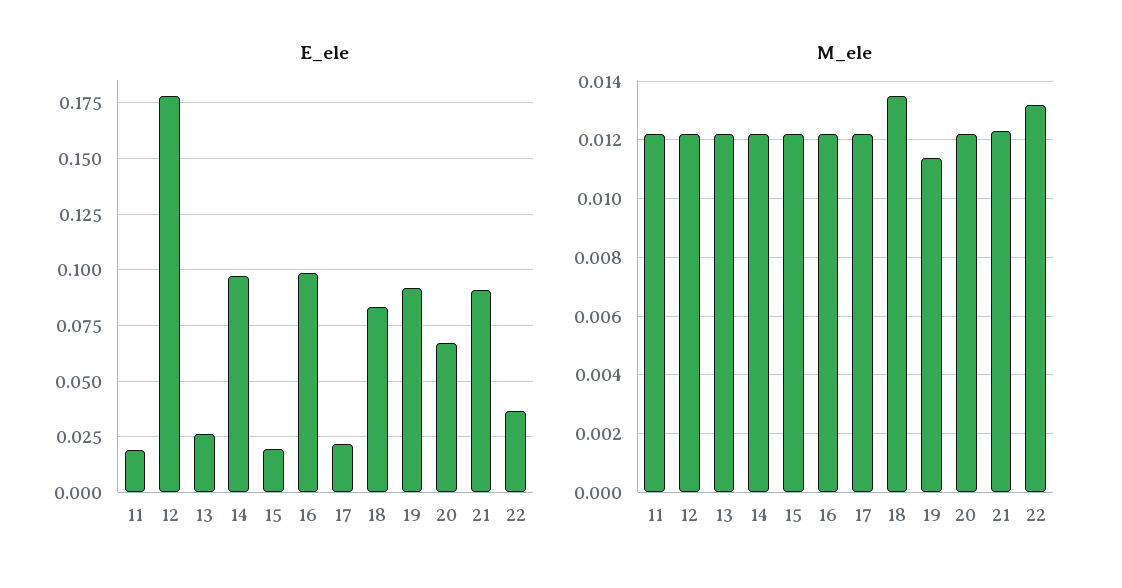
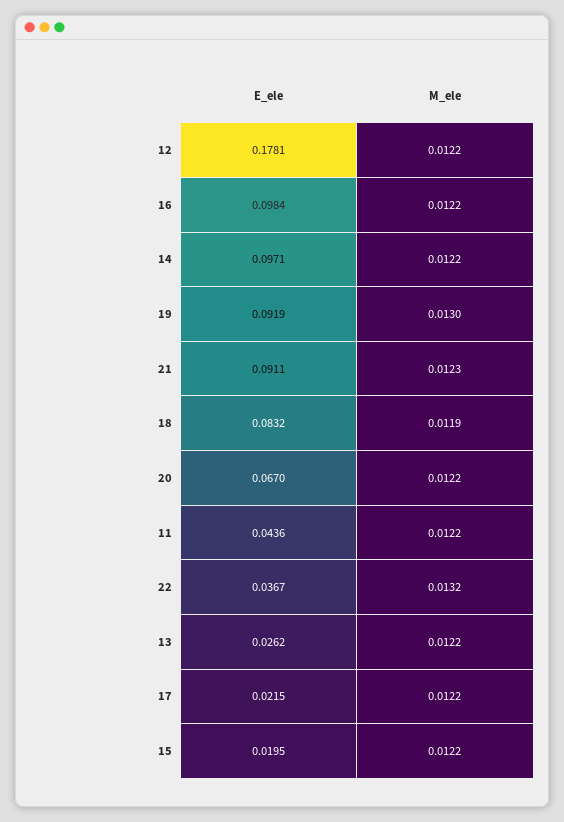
  {
    "E_ele": {
-     "11": 0.02,
+     "11": 0.0436,
      "12": 0.1781,
      "13": 0.0262,
      "14": 0.0971,
      "15": 0.0195,
      "16": 0.0984,
      "17": 0.0215,
      "18": 0.0832,
      "19": 0.0919,
      "20": 0.067,
      "21": 0.0911,
      "22": 0.0367
    },
    "M_ele": {
      "11": 0.0122,
      "12": 0.0122,
      "13": 0.0122,
      "14": 0.0122,
      "15": 0.0122,
      "16": 0.0122,
      "17": 0.0122,
-     "18": 0.0135,
+     "18": 0.0119,
-     "19": 0.0115,
+     "19": 0.013,
      "20": 0.0122,
      "21": 0.0123,
      "22": 0.0132
    }
  }

